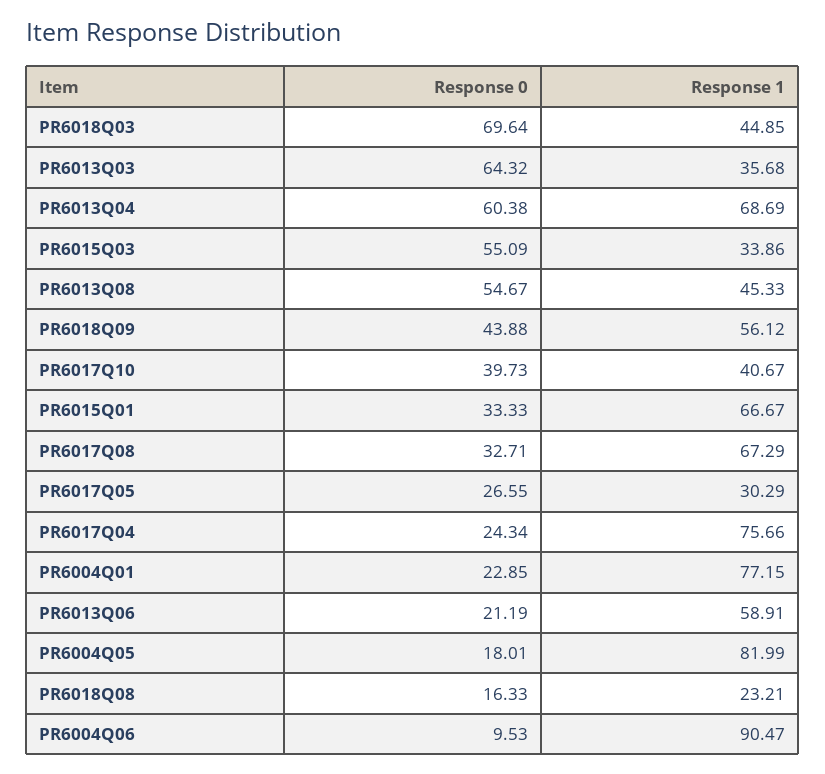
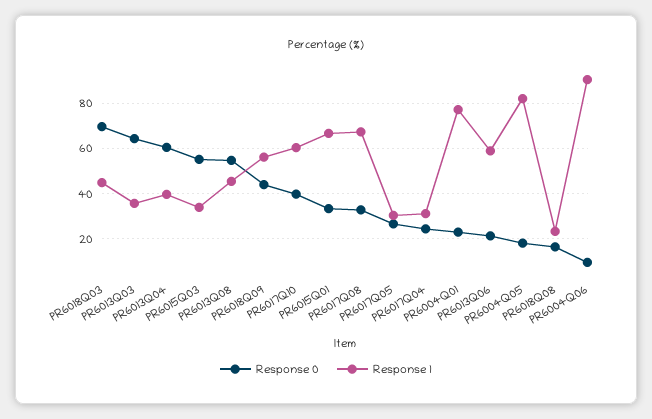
  {
    "Response 0": {
      "PR6018Q03": 69.64,
      "PR6013Q03": 64.32,
      "PR6013Q04": 60.38,
      "PR6015Q03": 55.09,
      "PR6013Q08": 54.67,
      "PR6018Q09": 43.88,
      "PR6017Q10": 39.73,
      "PR6015Q01": 33.33,
      "PR6017Q08": 32.71,
      "PR6017Q05": 26.55,
      "PR6017Q04": 24.34,
      "PR6004Q01": 22.85,
      "PR6013Q06": 21.19,
      "PR6004Q05": 18.01,
      "PR6018Q08": 16.33,
      "PR6004Q06": 9.53
    },
    "Response 1": {
      "PR6018Q03": 44.85,
      "PR6013Q03": 35.68,
-     "PR6013Q04": 68.69,
+     "PR6013Q04": 40,
      "PR6015Q03": 33.86,
      "PR6013Q08": 45.33,
      "PR6018Q09": 56.12,
-     "PR6017Q10": 40.67,
+     "PR6017Q10": 60,
      "PR6015Q01": 66.67,
      "PR6017Q08": 67.29,
      "PR6017Q05": 30.29,
-     "PR6017Q04": 75.66,
+     "PR6017Q04": 30,
      "PR6004Q01": 77.15,
      "PR6013Q06": 58.91,
      "PR6004Q05": 81.99,
      "PR6018Q08": 23.21,
      "PR6004Q06": 90.47
    }
  }

